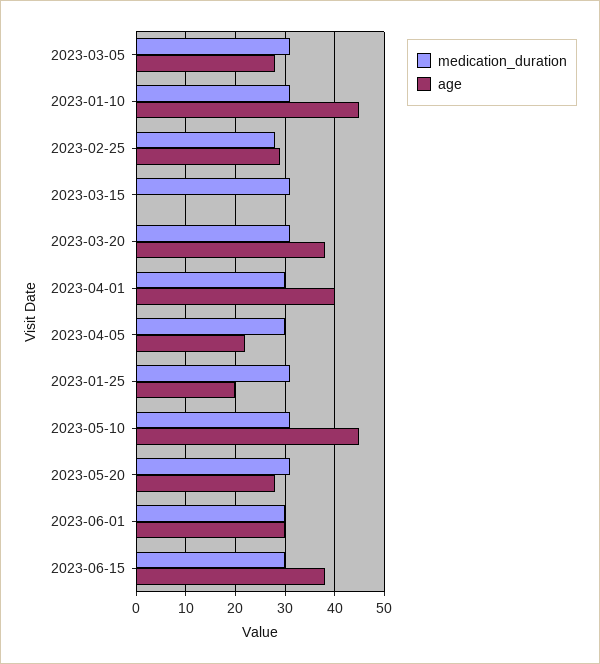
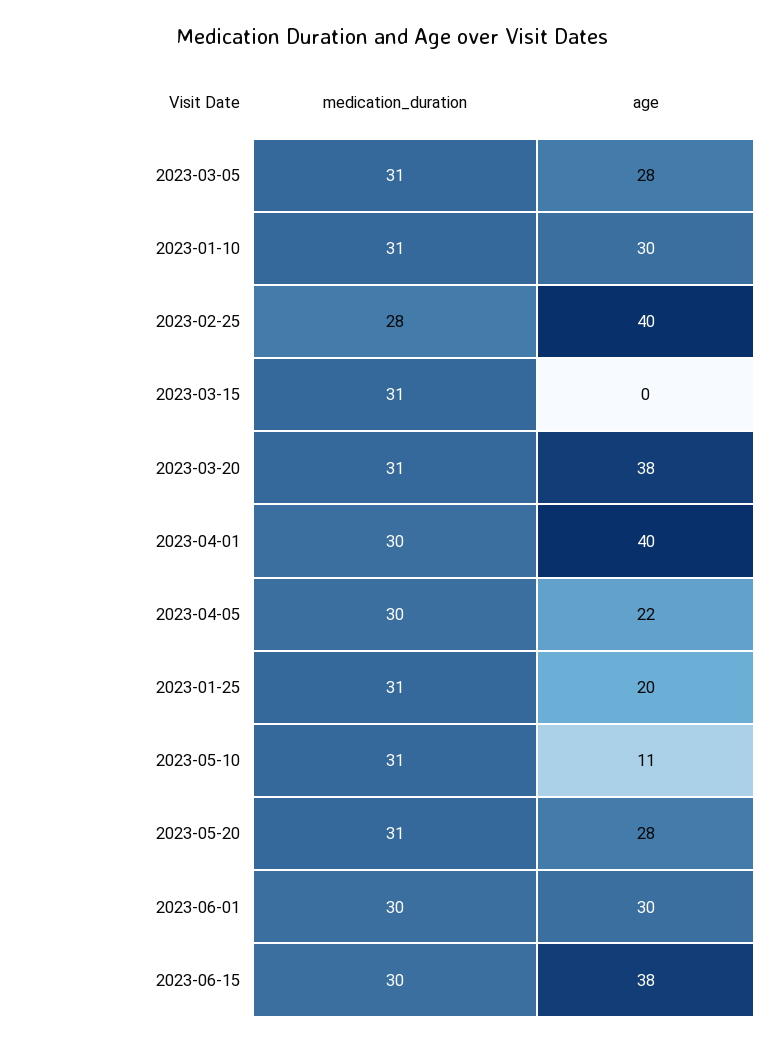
  {
    "medication_duration": {
      "2023-03-05": 31,
      "2023-01-10": 31,
      "2023-02-25": 28,
      "2023-03-15": 31,
      "2023-03-20": 31,
      "2023-04-01": 30,
      "2023-04-05": 30,
      "2023-01-25": 31,
      "2023-05-10": 31,
      "2023-05-20": 31,
      "2023-06-01": 30,
      "2023-06-15": 30
    },
    "age": {
      "2023-03-05": 28,
-     "2023-01-10": 45,
+     "2023-01-10": 30,
-     "2023-02-25": 30,
+     "2023-02-25": 40,
      "2023-03-15": 0,
      "2023-03-20": 38,
      "2023-04-01": 40,
      "2023-04-05": 22,
      "2023-01-25": 20,
-     "2023-05-10": 45,
+     "2023-05-10": 11,
      "2023-05-20": 28,
      "2023-06-01": 30,
      "2023-06-15": 38
    }
  }

